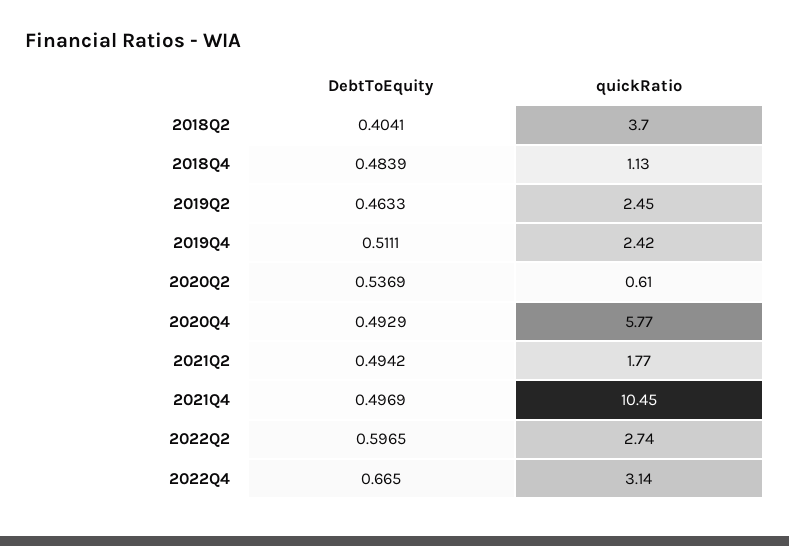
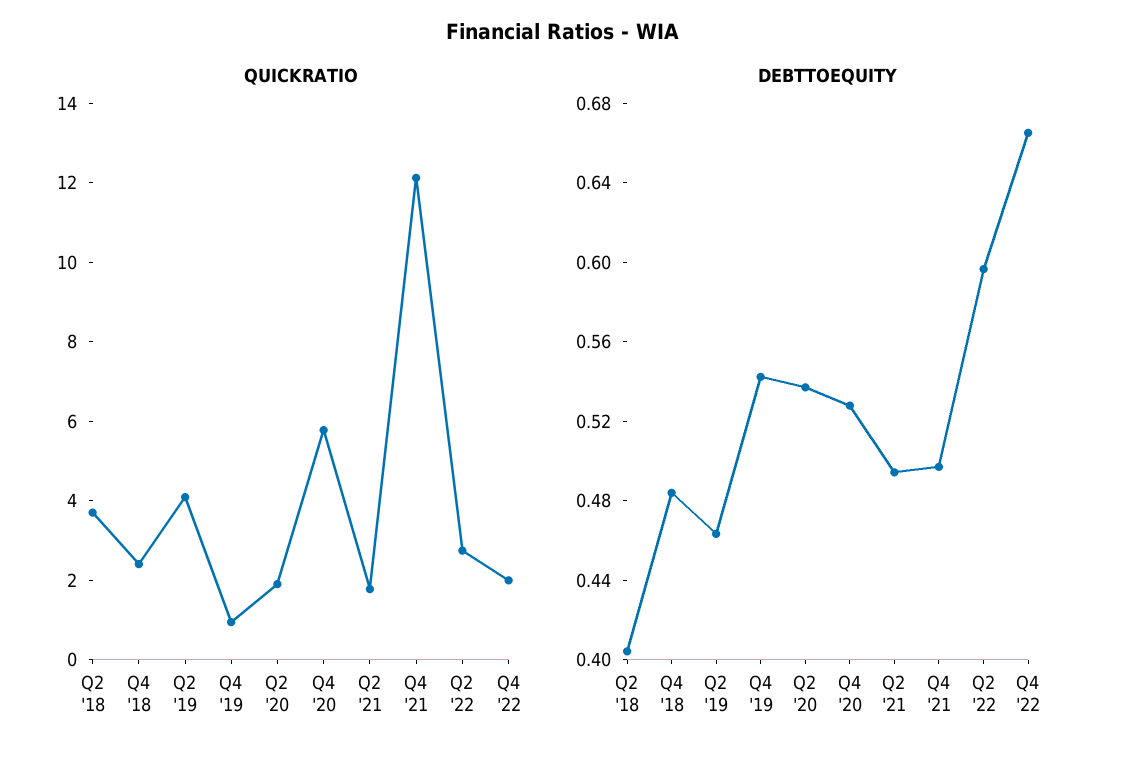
  {
    "DebtToEquity": {
      "2018Q2": 0.4041,
      "2018Q4": 0.4839,
      "2019Q2": 0.4633,
-     "2019Q4": 0.5111,
+     "2019Q4": 0.54,
      "2020Q2": 0.5369,
-     "2020Q4": 0.4929,
+     "2020Q4": 0.53,
      "2021Q2": 0.4942,
      "2021Q4": 0.4969,
      "2022Q2": 0.5965,
      "2022Q4": 0.665
    },
    "quickRatio": {
      "2018Q2": 3.7,
-     "2018Q4": 1.13,
+     "2018Q4": 2.5,
-     "2019Q2": 2.45,
+     "2019Q2": 4,
-     "2019Q4": 2.42,
+     "2019Q4": 1,
-     "2020Q2": 0.61,
+     "2020Q2": 2,
      "2020Q4": 5.77,
      "2021Q2": 1.77,
-     "2021Q4": 10.45,
+     "2021Q4": 12,
      "2022Q2": 2.74,
-     "2022Q4": 3.14
+     "2022Q4": 2
    }
  }

